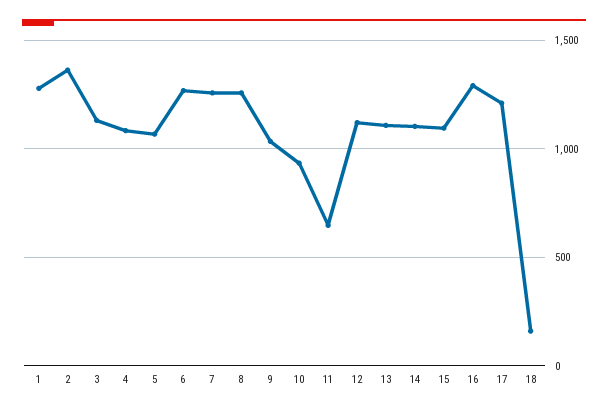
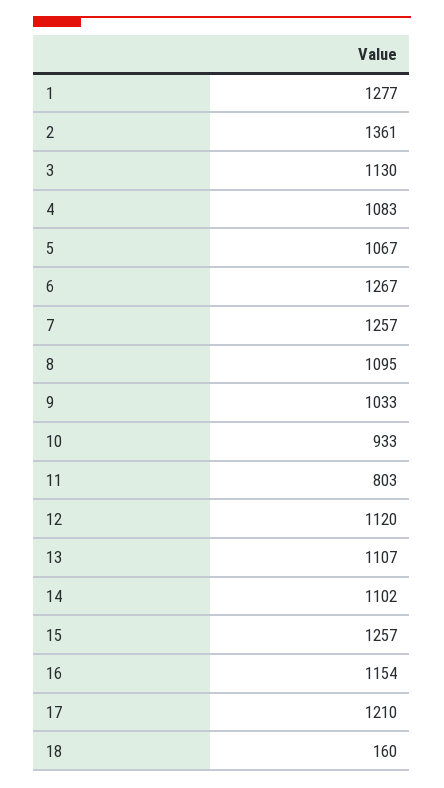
  {
    "1": 1277,
    "2": 1361,
    "3": 1130,
    "4": 1083,
    "5": 1067,
    "6": 1267,
    "7": 1257,
-   "8": 1250,
+   "8": 1095,
    "9": 1033,
    "10": 933,
-   "11": 650,
+   "11": 803,
    "12": 1120,
    "13": 1107,
    "14": 1102,
-   "15": 1100,
+   "15": 1257,
-   "16": 1300,
+   "16": 1154,
    "17": 1210,
    "18": 160
  }

